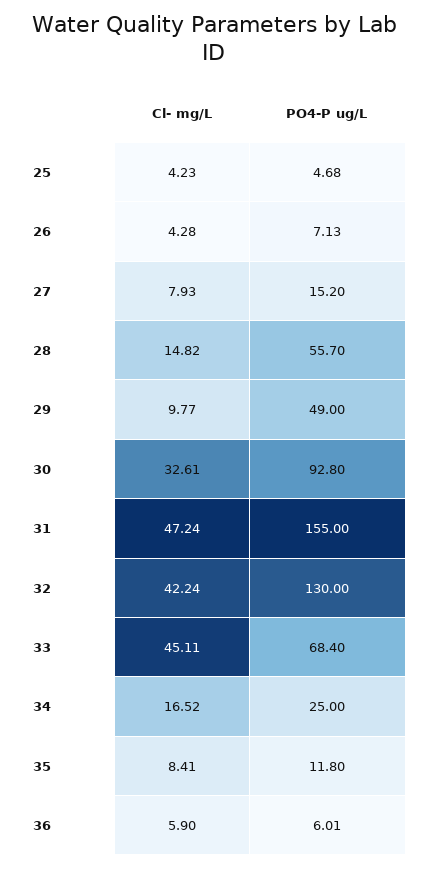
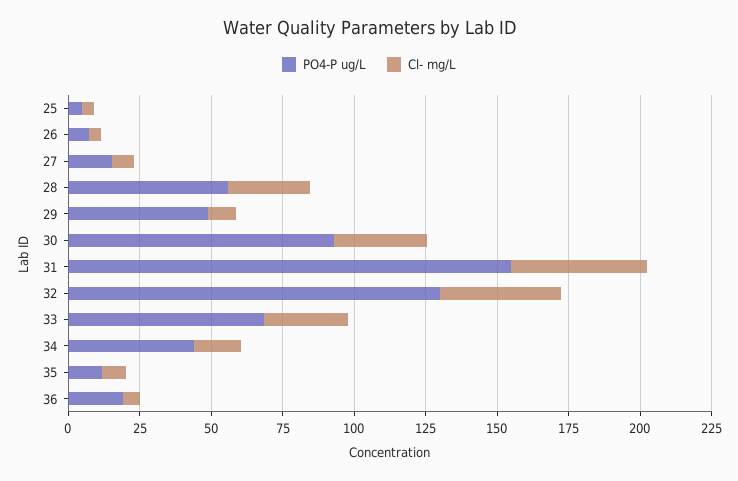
  {
    "Cl- mg/L": {
      "25": 4.23,
      "26": 4.28,
      "27": 7.93,
-     "28": 14.82,
+     "28": 30,
      "29": 9.77,
      "30": 32.61,
      "31": 47.24,
      "32": 42.24,
-     "33": 45.11,
+     "33": 30,
      "34": 16.52,
      "35": 8.41,
      "36": 5.9
    },
    "PO4-P ug/L": {
      "25": 4.68,
      "26": 7.13,
      "27": 15.2,
      "28": 55.7,
      "29": 49,
      "30": 92.8,
      "31": 155,
      "32": 130,
      "33": 68.4,
-     "34": 25,
+     "34": 45,
      "35": 11.8,
-     "36": 6.01
+     "36": 20
    }
  }

